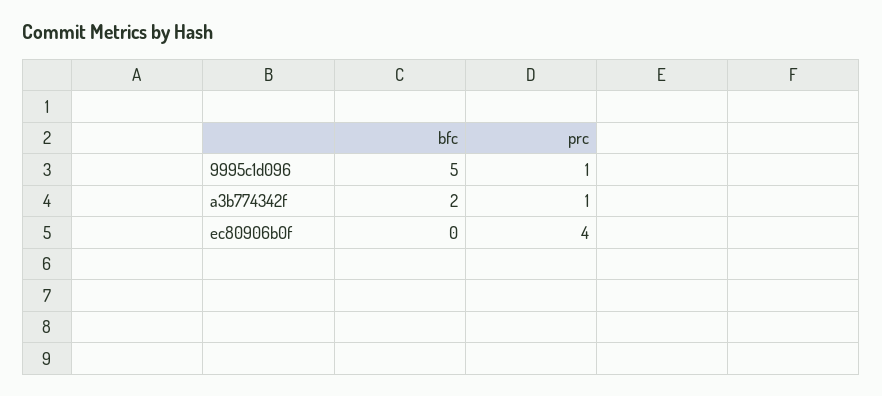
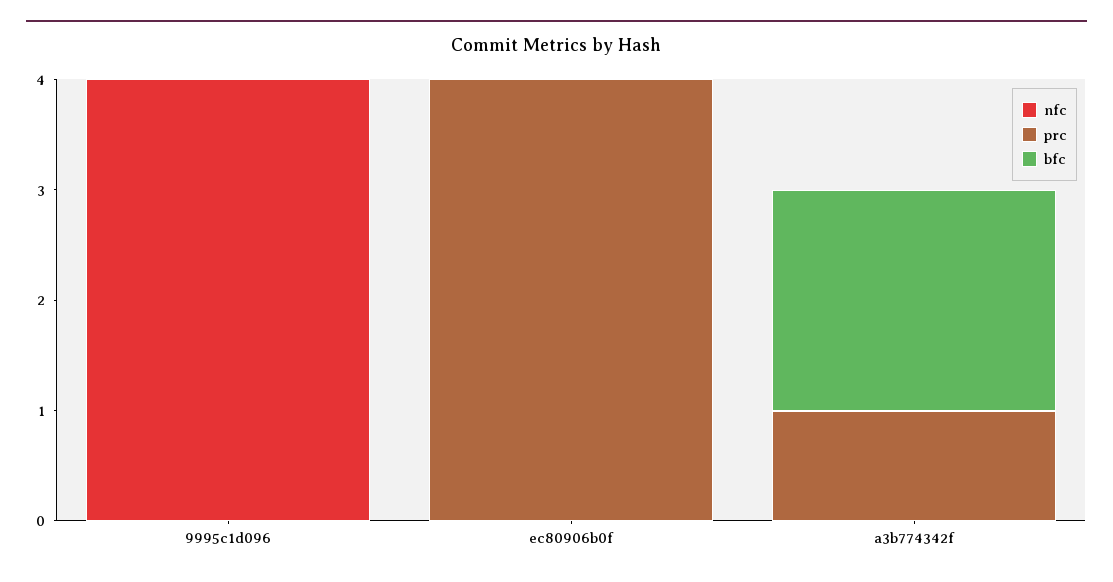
  {
    "bfc": {
-     "9995c1d096": 5,
+     "9995c1d096": 0,
      "a3b774342f": 2,
      "ec80906b0f": 0
    },
    "prc": {
-     "9995c1d096": 1,
+     "9995c1d096": 0,
      "a3b774342f": 1,
      "ec80906b0f": 4
-   }
+   },
+   "nfc": {
+     "9995c1d096": 4,
+     "ec80906b0f": 0,
+     "a3b774342f": 0
+   }
  }

